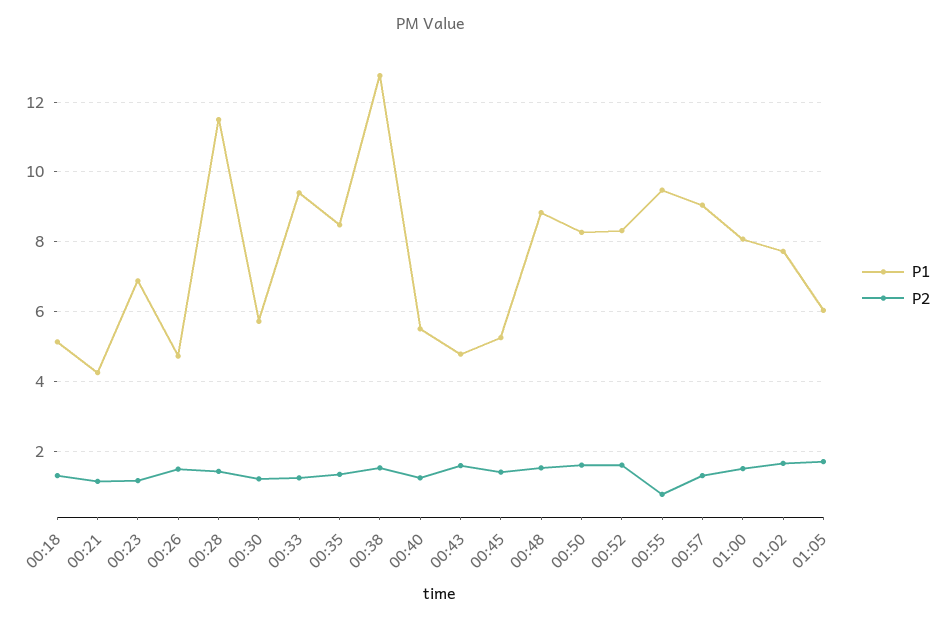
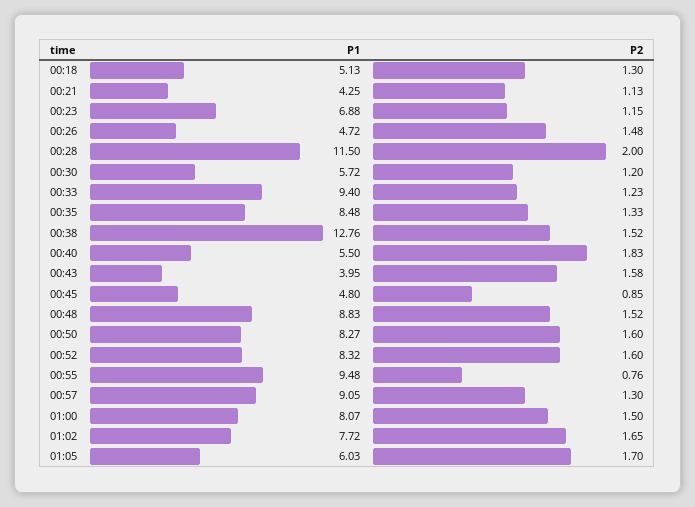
  {
    "P1": {
      "00:18": 5.13,
      "00:21": 4.25,
      "00:23": 6.88,
      "00:26": 4.72,
      "00:28": 11.5,
      "00:30": 5.72,
      "00:33": 9.4,
      "00:35": 8.48,
      "00:38": 12.76,
      "00:40": 5.5,
-     "00:43": 4.8,
+     "00:43": 3.95,
-     "00:45": 5.2,
+     "00:45": 4.8,
      "00:48": 8.83,
      "00:50": 8.27,
      "00:52": 8.32,
      "00:55": 9.48,
      "00:57": 9.05,
      "01:00": 8.07,
      "01:02": 7.72,
      "01:05": 6.03
    },
    "P2": {
      "00:18": 1.3,
      "00:21": 1.13,
      "00:23": 1.15,
      "00:26": 1.48,
-     "00:28": 1.4,
+     "00:28": 2,
      "00:30": 1.2,
      "00:33": 1.23,
      "00:35": 1.33,
      "00:38": 1.52,
-     "00:40": 1.2,
+     "00:40": 1.83,
      "00:43": 1.58,
-     "00:45": 1.4,
+     "00:45": 0.85,
      "00:48": 1.52,
      "00:50": 1.6,
      "00:52": 1.6,
      "00:55": 0.76,
      "00:57": 1.3,
      "01:00": 1.5,
      "01:02": 1.65,
      "01:05": 1.7
    }
  }

